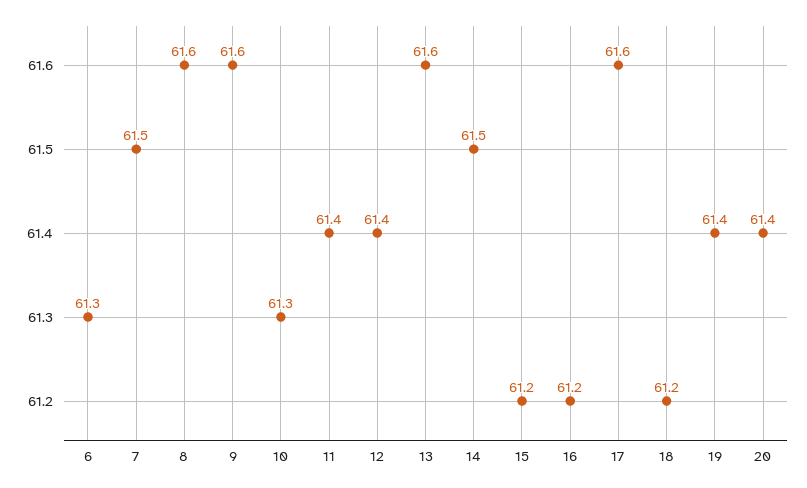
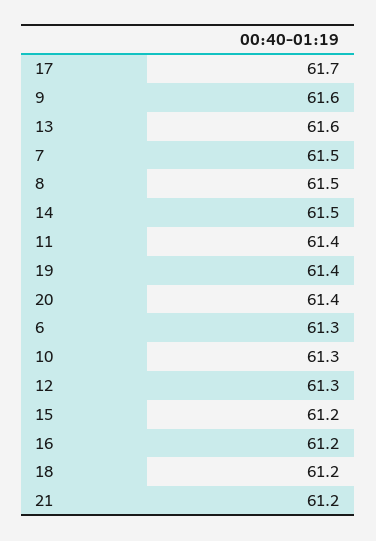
  {
    "6": 61.3,
    "7": 61.5,
-   "8": 61.6,
+   "8": 61.5,
    "9": 61.6,
    "10": 61.3,
    "11": 61.4,
-   "12": 61.4,
+   "12": 61.3,
    "13": 61.6,
    "14": 61.5,
    "15": 61.2,
    "16": 61.2,
-   "17": 61.6,
+   "17": 61.7,
    "18": 61.2,
    "19": 61.4,
-   "20": 61.4
+   "20": 61.4,
+   "21": 61.2
  }

